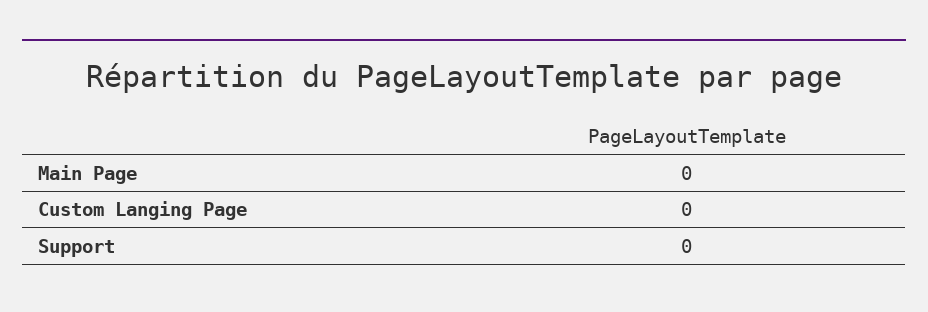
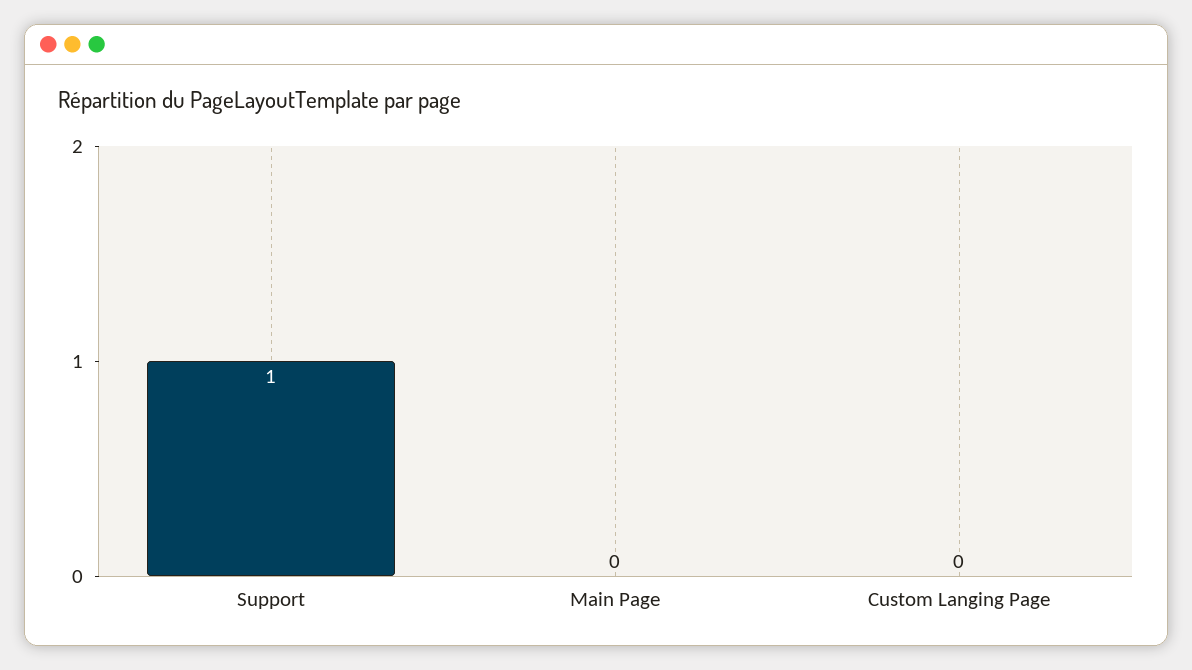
  {
    "Main Page": 0,
    "Custom Langing Page": 0,
-   "Support": 0
+   "Support": 1
  }

